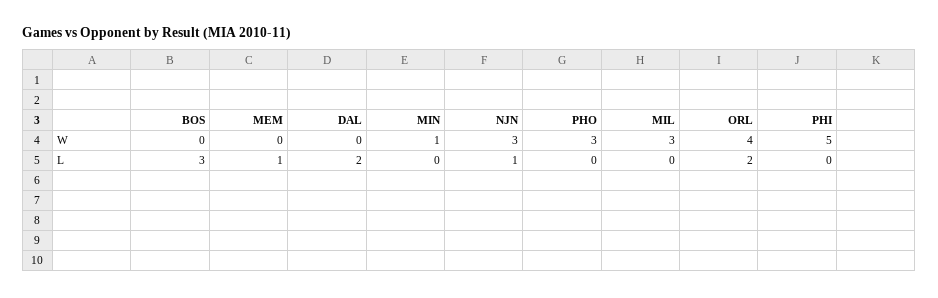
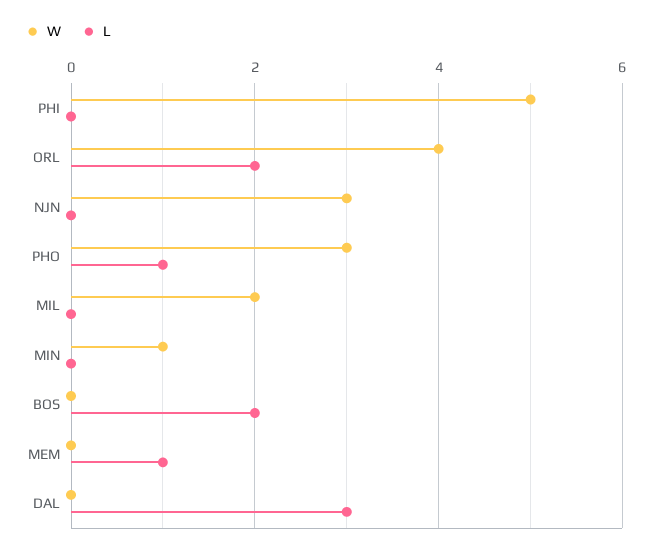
  {
    "W": {
      "BOS": 0,
      "MEM": 0,
      "DAL": 0,
      "MIN": 1,
      "NJN": 3,
      "PHO": 3,
-     "MIL": 3,
+     "MIL": 2,
      "ORL": 4,
      "PHI": 5
    },
    "L": {
-     "BOS": 3,
+     "BOS": 2,
      "MEM": 1,
-     "DAL": 2,
+     "DAL": 3,
      "MIN": 0,
-     "NJN": 1,
+     "NJN": 0,
-     "PHO": 0,
+     "PHO": 1,
      "MIL": 0,
      "ORL": 2,
      "PHI": 0
    }
  }

